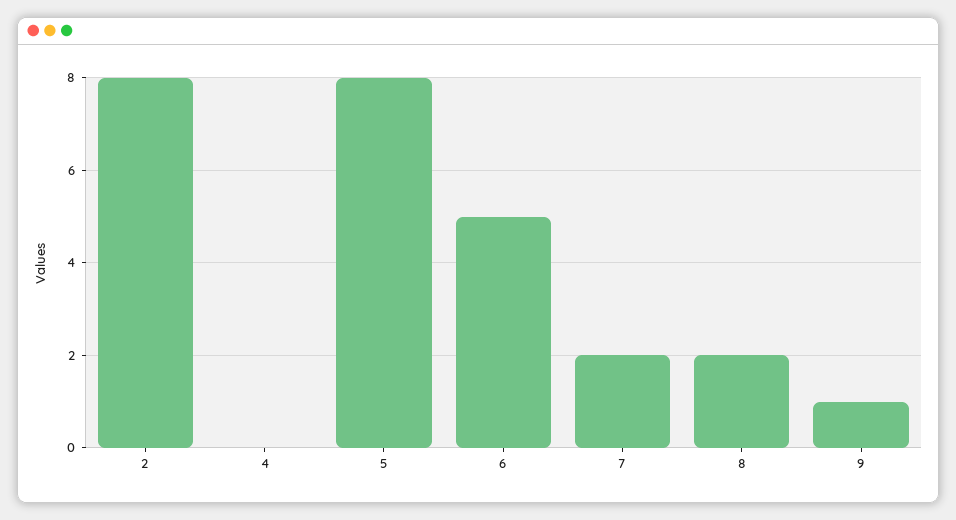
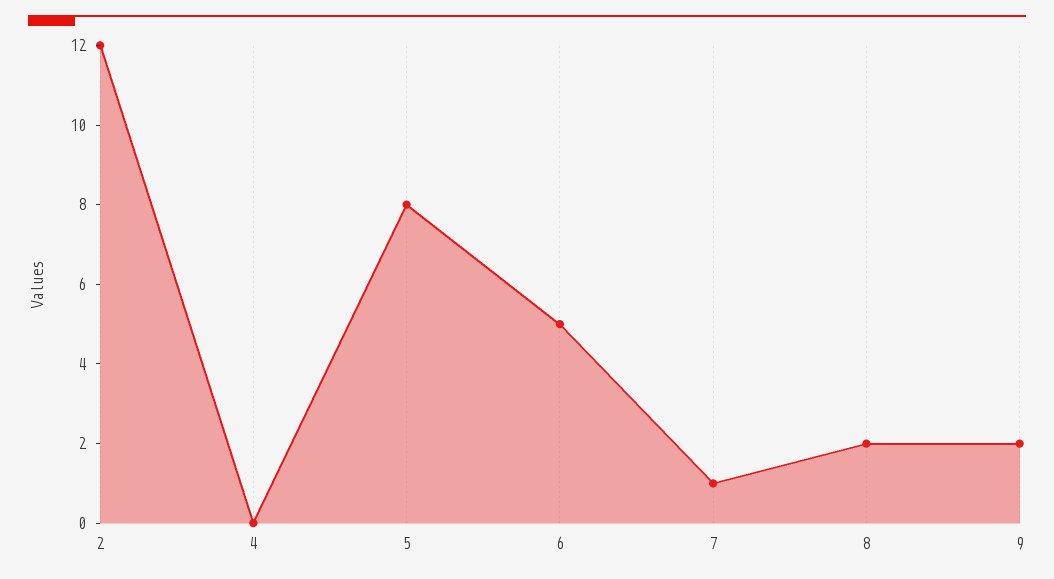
  {
-   "2": 8,
+   "2": 12,
    "4": 0,
    "5": 8,
    "6": 5,
-   "7": 2,
+   "7": 1,
    "8": 2,
-   "9": 1
+   "9": 2
  }

